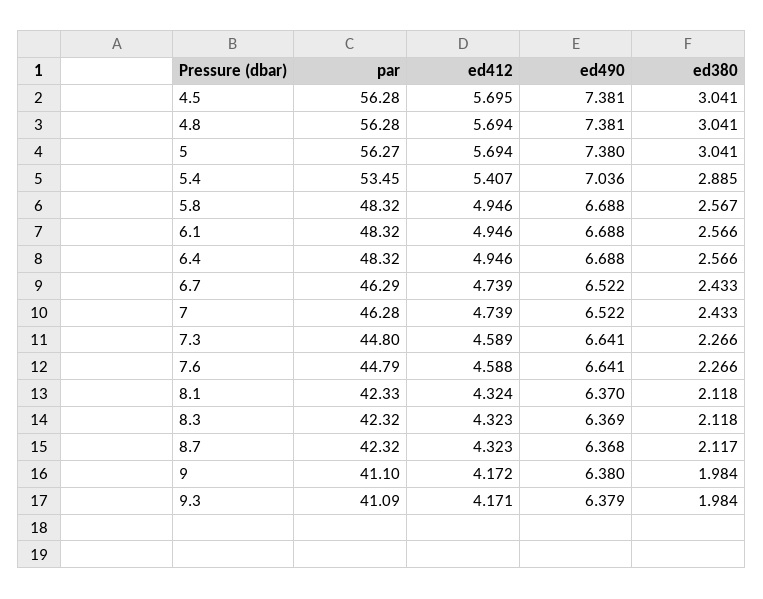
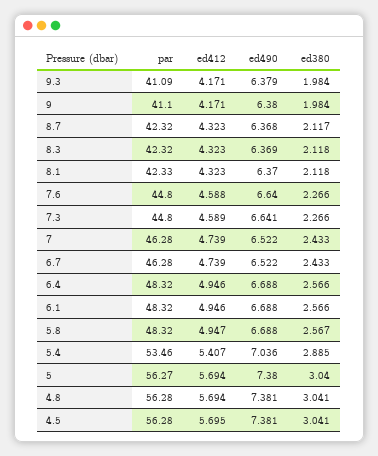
  {
    "par": {
      "4.5": 56.28,
      "4.8": 56.28,
      "5": 56.27,
-     "5.4": 53.45,
+     "5.4": 53.46,
      "5.8": 48.32,
      "6.1": 48.32,
      "6.4": 48.32,
-     "6.7": 46.29,
+     "6.7": 46.28,
      "7": 46.28,
      "7.3": 44.8,
-     "7.6": 44.79,
+     "7.6": 44.8,
      "8.1": 42.33,
      "8.3": 42.32,
      "8.7": 42.32,
      "9": 41.1,
      "9.3": 41.09
    },
    "ed412": {
      "4.5": 5.695,
      "4.8": 5.694,
      "5": 5.694,
      "5.4": 5.407,
-     "5.8": 4.946,
+     "5.8": 4.947,
      "6.1": 4.946,
      "6.4": 4.946,
      "6.7": 4.739,
      "7": 4.739,
      "7.3": 4.589,
      "7.6": 4.588,
-     "8.1": 4.324,
+     "8.1": 4.323,
      "8.3": 4.323,
      "8.7": 4.323,
-     "9": 4.172,
+     "9": 4.171,
      "9.3": 4.171
    },
    "ed490": {
      "4.5": 7.381,
      "4.8": 7.381,
      "5": 7.38,
      "5.4": 7.036,
      "5.8": 6.688,
      "6.1": 6.688,
      "6.4": 6.688,
      "6.7": 6.522,
      "7": 6.522,
      "7.3": 6.641,
-     "7.6": 6.641,
+     "7.6": 6.64,
      "8.1": 6.37,
      "8.3": 6.369,
      "8.7": 6.368,
      "9": 6.38,
      "9.3": 6.379
    },
    "ed380": {
      "4.5": 3.041,
      "4.8": 3.041,
-     "5": 3.041,
+     "5": 3.04,
      "5.4": 2.885,
      "5.8": 2.567,
      "6.1": 2.566,
      "6.4": 2.566,
      "6.7": 2.433,
      "7": 2.433,
      "7.3": 2.266,
      "7.6": 2.266,
      "8.1": 2.118,
      "8.3": 2.118,
      "8.7": 2.117,
      "9": 1.984,
      "9.3": 1.984
    }
  }

